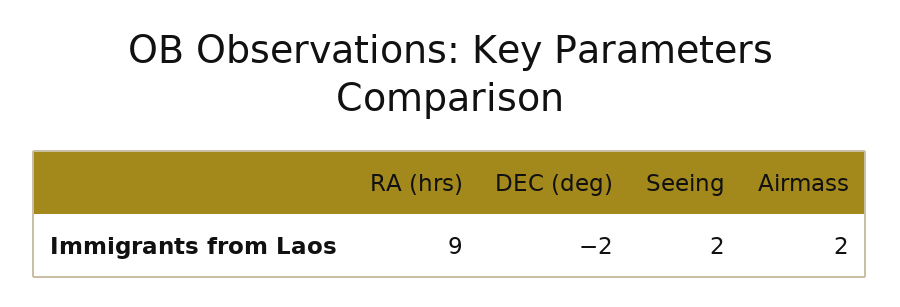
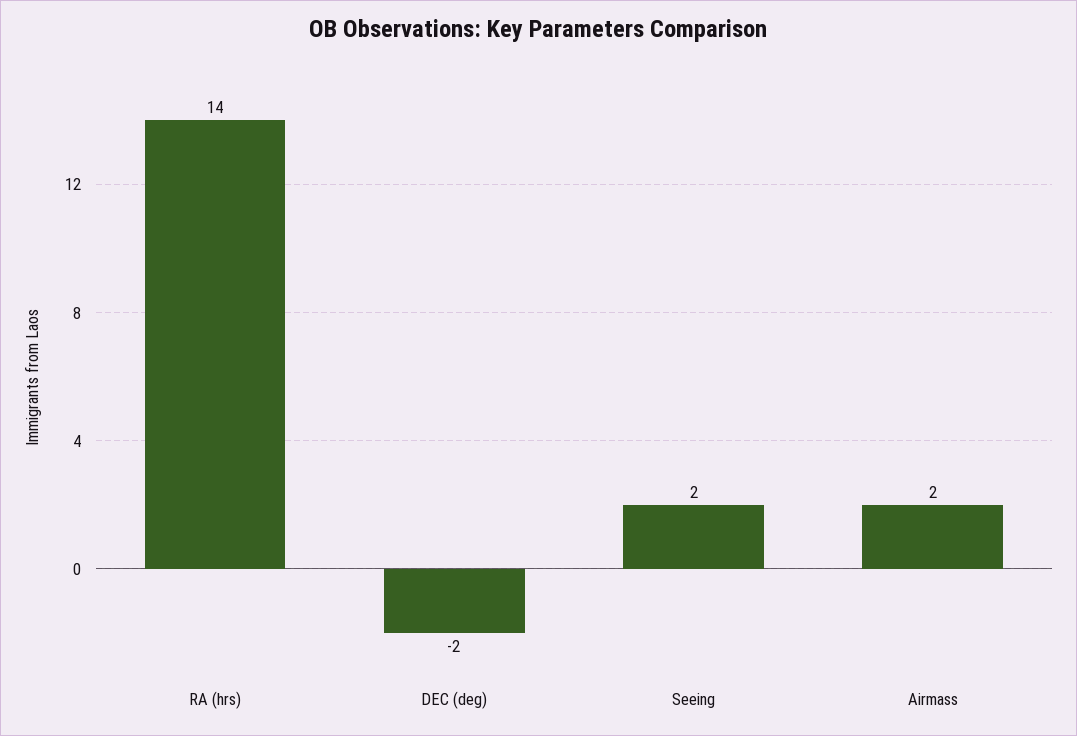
  {
-   "RA (hrs)": 9,
+   "RA (hrs)": 14,
    "DEC (deg)": -2,
    "Seeing": 2,
    "Airmass": 2
  }

